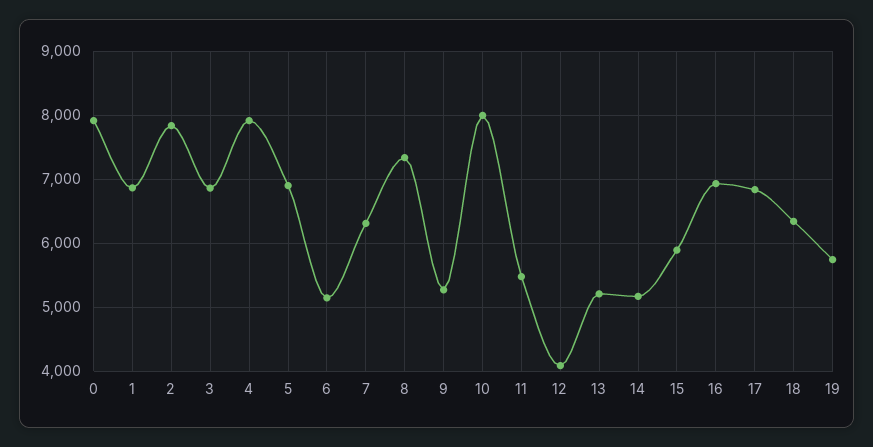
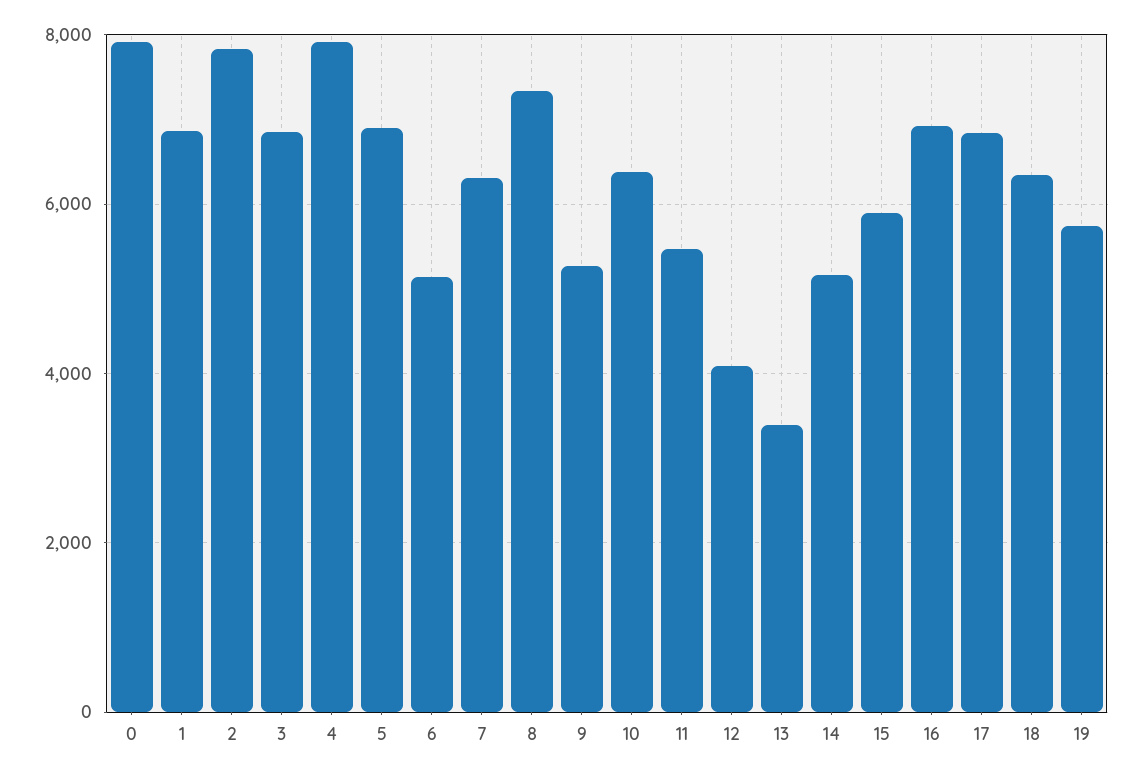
  {
    "0": 7900,
    "1": 6900,
    "2": 7800,
    "3": 6900,
    "4": 7900,
    "5": 6900,
    "6": 5100,
    "7": 6300,
    "8": 7300,
    "9": 5300,
-   "10": 8000,
+   "10": 6400,
    "11": 5500,
    "12": 4100,
-   "13": 5200,
+   "13": 3400,
    "14": 5200,
    "15": 5900,
    "16": 6900,
    "17": 6800,
    "18": 6300,
    "19": 5700
  }

